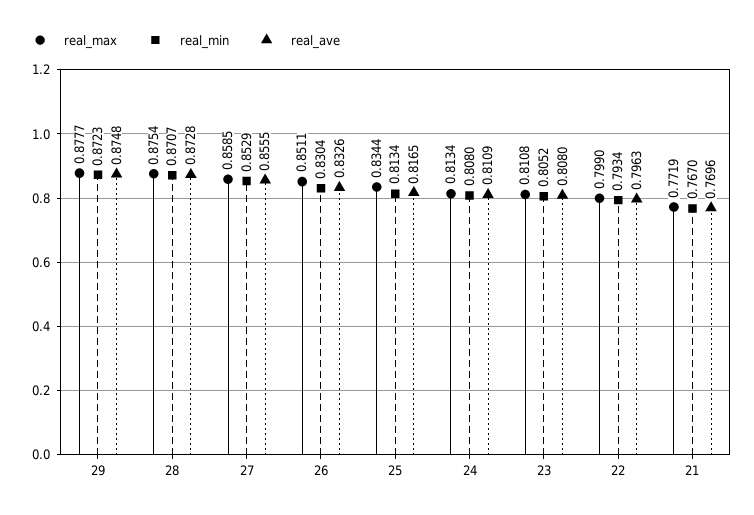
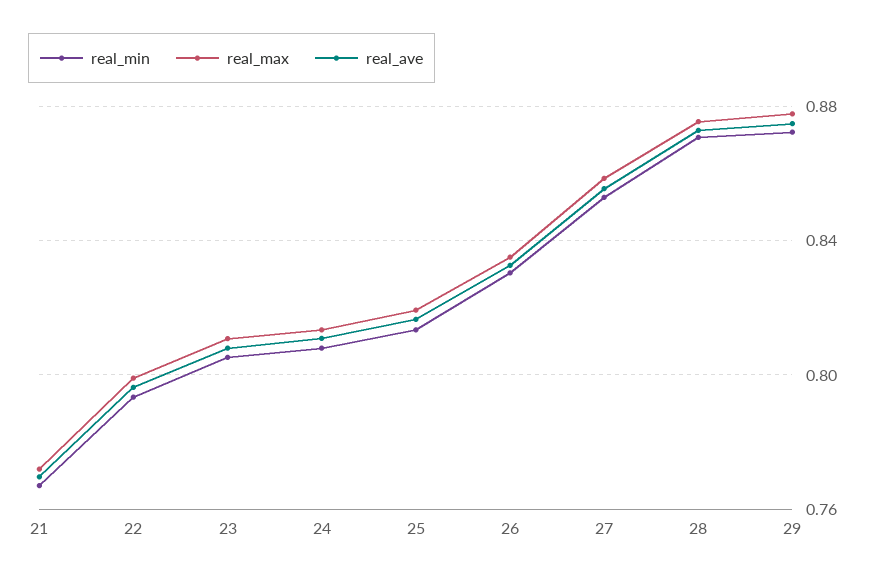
  {
    "real_max": {
      "29": 0.8777,
      "28": 0.8754,
      "27": 0.8585,
-     "26": 0.8511,
+     "26": 0.835,
-     "25": 0.8344,
+     "25": 0.82,
      "24": 0.8134,
      "23": 0.8108,
      "22": 0.799,
      "21": 0.7719
    },
    "real_min": {
      "29": 0.8723,
      "28": 0.8707,
      "27": 0.8529,
      "26": 0.8304,
      "25": 0.8134,
      "24": 0.808,
      "23": 0.8052,
      "22": 0.7934,
      "21": 0.767
    },
    "real_ave": {
      "29": 0.8748,
      "28": 0.8728,
      "27": 0.8555,
      "26": 0.8326,
      "25": 0.8165,
      "24": 0.8109,
      "23": 0.808,
      "22": 0.7963,
      "21": 0.7696
    }
  }

